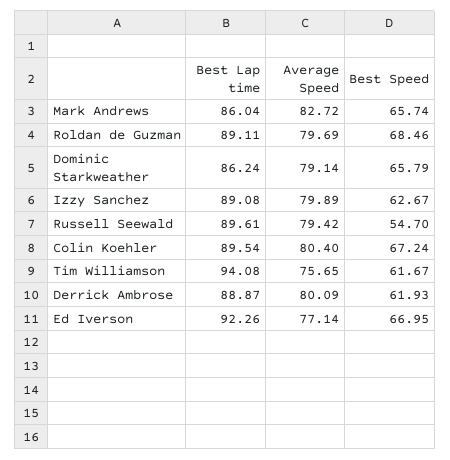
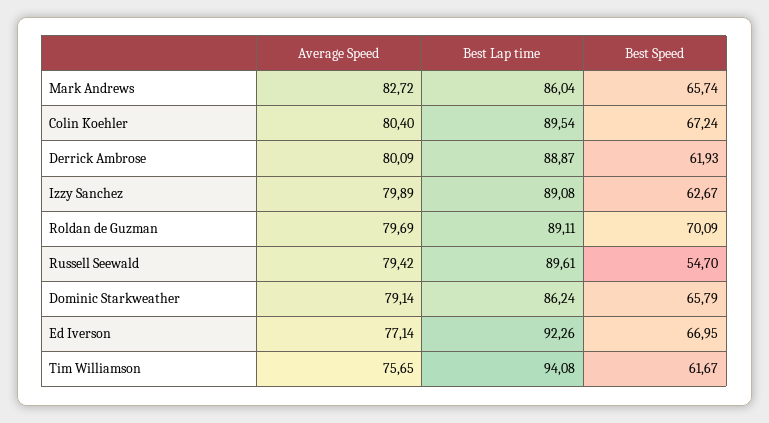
  {
    "Best Lap time": {
      "Mark Andrews": 86.04,
      "Roldan de Guzman": 89.11,
      "Dominic Starkweather": 86.24,
      "Izzy Sanchez": 89.08,
      "Russell Seewald": 89.61,
      "Colin Koehler": 89.54,
      "Tim Williamson": 94.08,
      "Derrick Ambrose": 88.87,
      "Ed Iverson": 92.26
    },
    "Average Speed": {
      "Mark Andrews": 82.72,
      "Roldan de Guzman": 79.69,
      "Dominic Starkweather": 79.14,
      "Izzy Sanchez": 79.89,
      "Russell Seewald": 79.42,
      "Colin Koehler": 80.4,
      "Tim Williamson": 75.65,
      "Derrick Ambrose": 80.09,
      "Ed Iverson": 77.14
    },
    "Best Speed": {
      "Mark Andrews": 65.74,
-     "Roldan de Guzman": 68.46,
+     "Roldan de Guzman": 70.09,
      "Dominic Starkweather": 65.79,
      "Izzy Sanchez": 62.67,
      "Russell Seewald": 54.7,
      "Colin Koehler": 67.24,
      "Tim Williamson": 61.67,
      "Derrick Ambrose": 61.93,
      "Ed Iverson": 66.95
    }
  }

